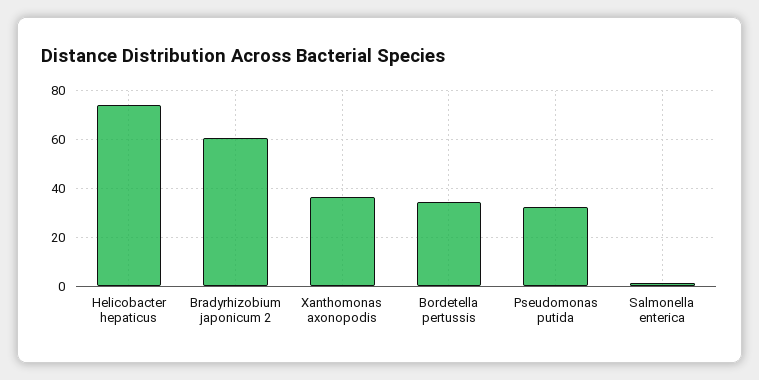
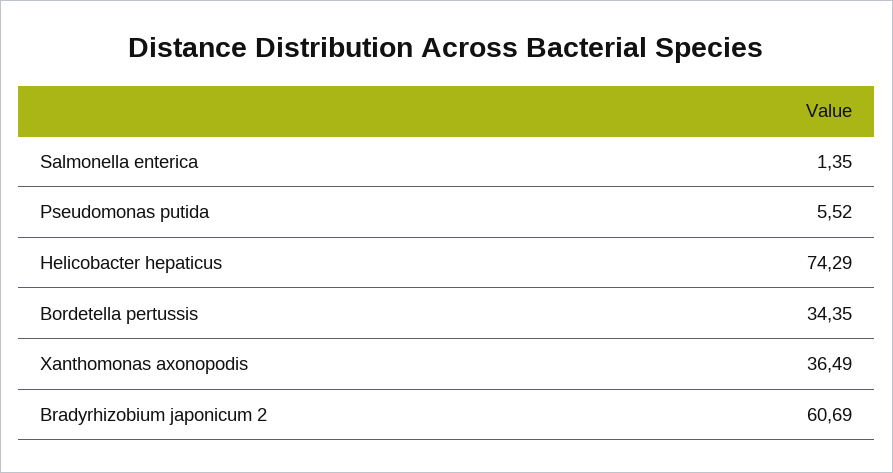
  {
    "Helicobacter hepaticus": 74.29,
    "Bradyrhizobium japonicum 2": 60.69,
    "Xanthomonas axonopodis": 36.49,
    "Bordetella pertussis": 34.35,
-   "Pseudomonas putida": 32.5,
+   "Pseudomonas putida": 5.52,
    "Salmonella enterica": 1.35
  }

